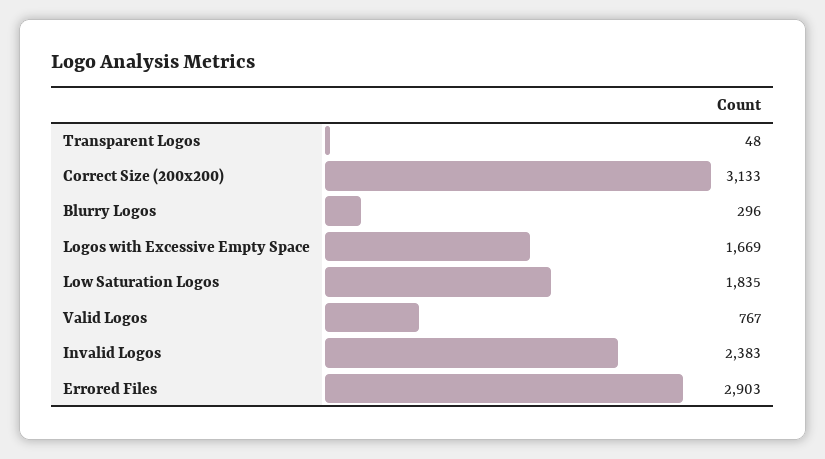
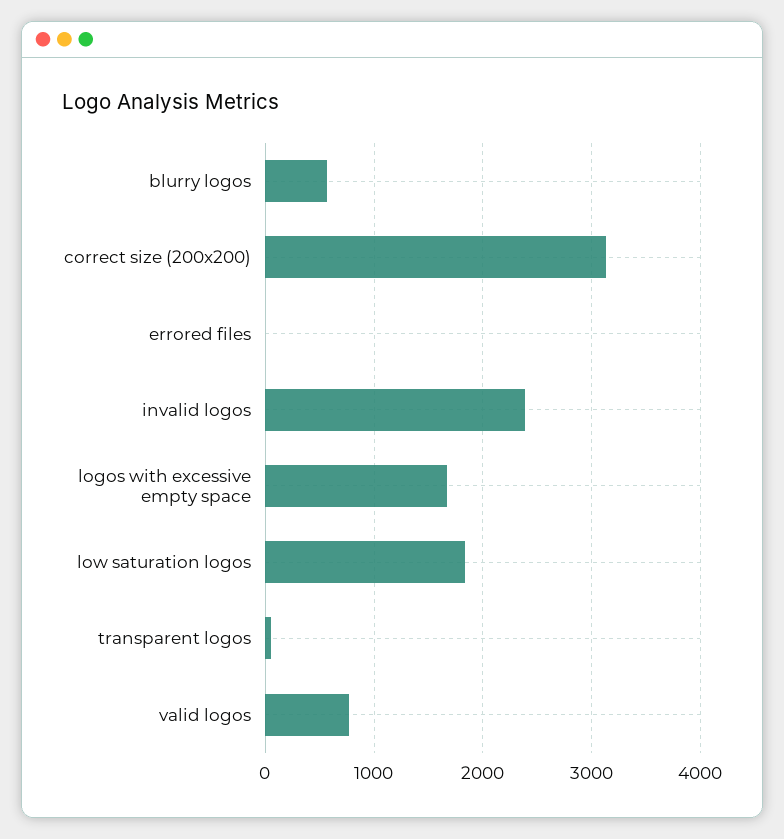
  {
    "Transparent Logos": 48,
    "Correct Size (200x200)": 3133,
-   "Blurry Logos": 296,
+   "Blurry Logos": 600,
    "Logos with Excessive Empty Space": 1669,
    "Low Saturation Logos": 1835,
    "Valid Logos": 767,
    "Invalid Logos": 2383,
-   "Errored Files": 2903
+   "Errored Files": 0
  }

